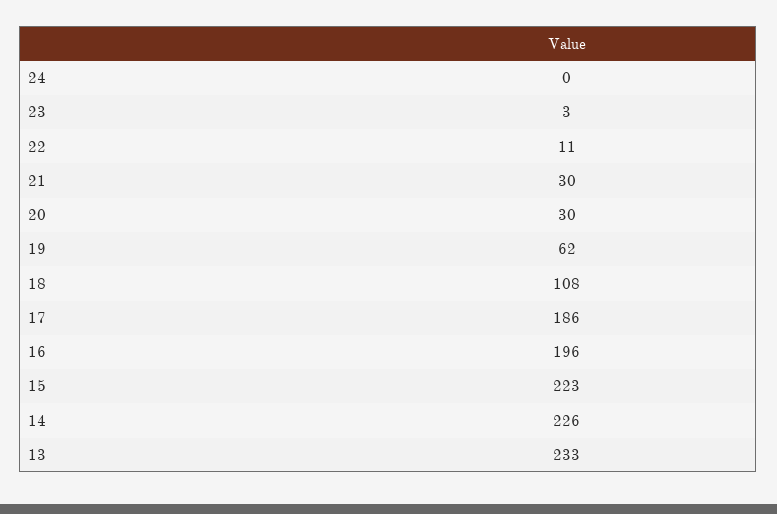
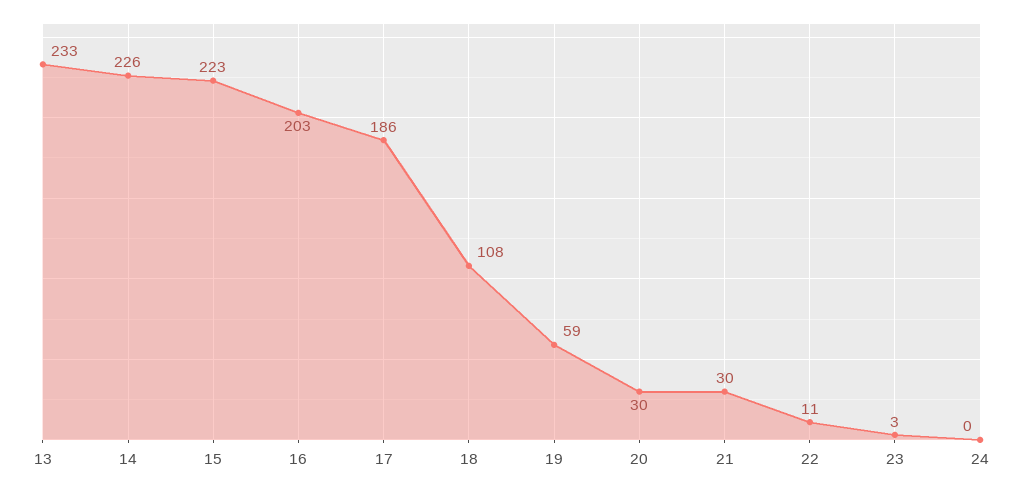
  {
    "24": 0,
    "23": 3,
    "22": 11,
    "21": 30,
    "20": 30,
-   "19": 62,
+   "19": 59,
    "18": 108,
    "17": 186,
-   "16": 196,
+   "16": 203,
    "15": 223,
    "14": 226,
    "13": 233
  }

